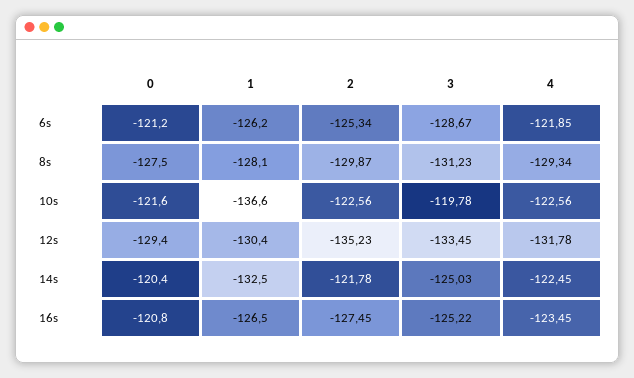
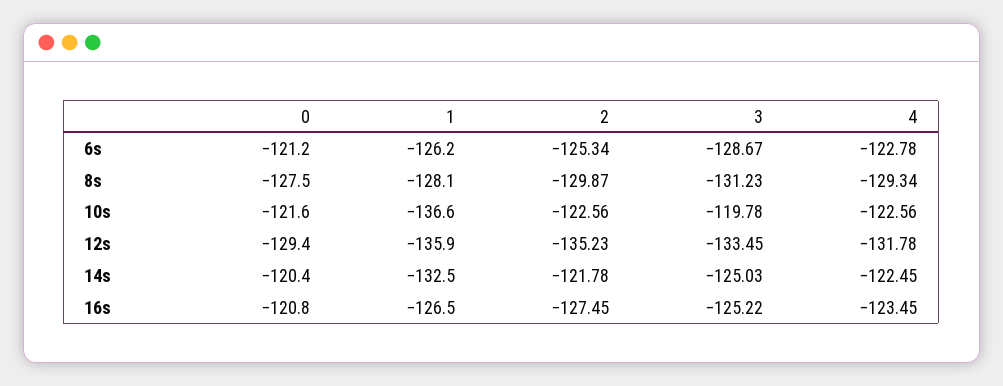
  {
    "0": {
      "6s": -121.2,
      "8s": -127.5,
      "10s": -121.6,
      "12s": -129.4,
      "14s": -120.4,
      "16s": -120.8
    },
    "1": {
      "6s": -126.2,
      "8s": -128.1,
      "10s": -136.6,
-     "12s": -130.4,
+     "12s": -135.9,
      "14s": -132.5,
      "16s": -126.5
    },
    "2": {
      "6s": -125.34,
      "8s": -129.87,
      "10s": -122.56,
      "12s": -135.23,
      "14s": -121.78,
      "16s": -127.45
    },
    "3": {
      "6s": -128.67,
      "8s": -131.23,
      "10s": -119.78,
      "12s": -133.45,
      "14s": -125.03,
      "16s": -125.22
    },
    "4": {
-     "6s": -121.85,
+     "6s": -122.78,
      "8s": -129.34,
      "10s": -122.56,
      "12s": -131.78,
      "14s": -122.45,
      "16s": -123.45
    }
  }

